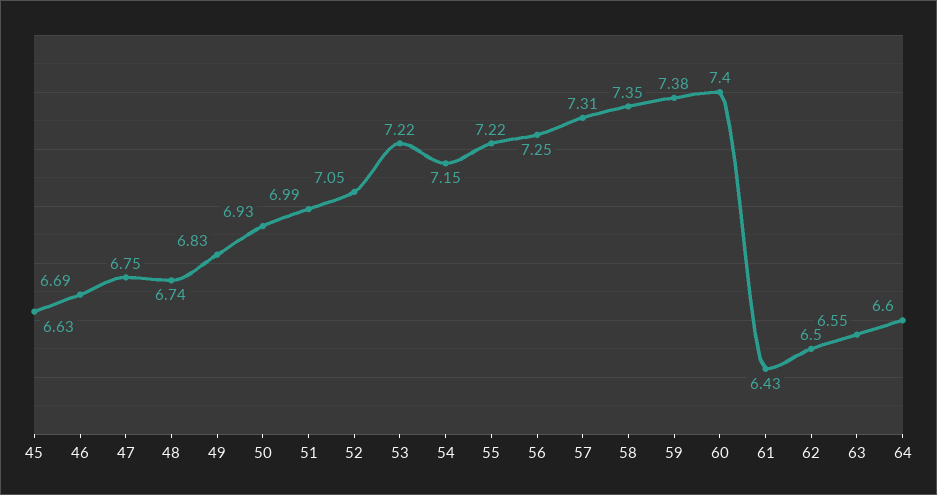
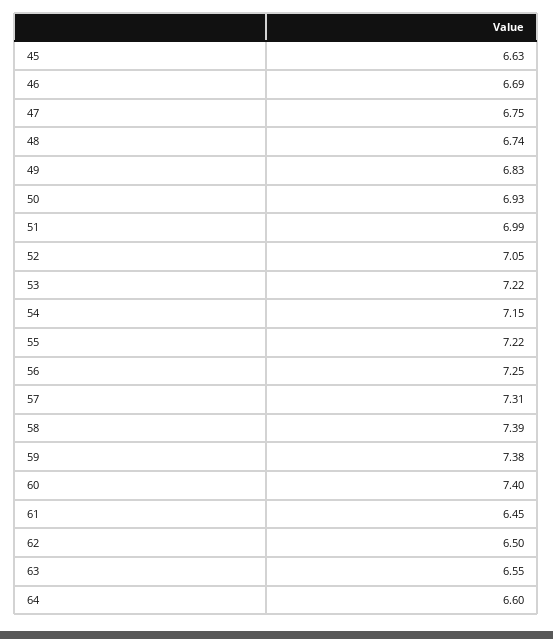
  {
    "45": 6.63,
    "46": 6.69,
    "47": 6.75,
    "48": 6.74,
    "49": 6.83,
    "50": 6.93,
    "51": 6.99,
    "52": 7.05,
    "53": 7.22,
    "54": 7.15,
    "55": 7.22,
    "56": 7.25,
    "57": 7.31,
-   "58": 7.35,
+   "58": 7.39,
    "59": 7.38,
    "60": 7.4,
-   "61": 6.43,
+   "61": 6.45,
    "62": 6.5,
    "63": 6.55,
    "64": 6.6
  }

